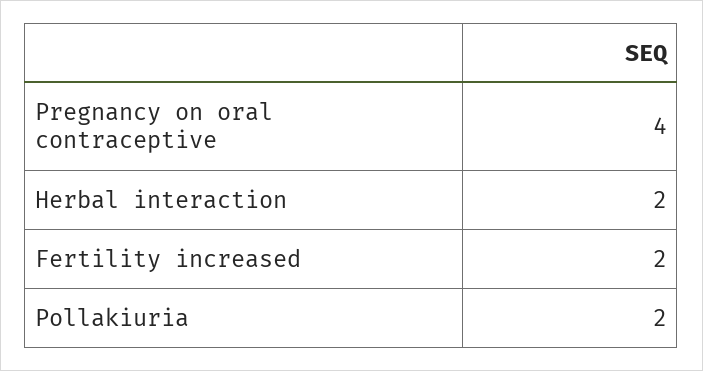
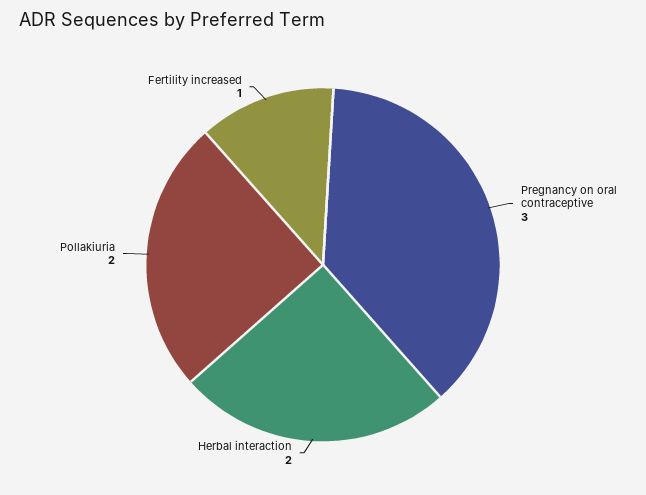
  {
-   "Pregnancy on oral contraceptive": 4,
+   "Pregnancy on oral contraceptive": 3,
    "Herbal interaction": 2,
-   "Fertility increased": 2,
+   "Fertility increased": 1,
    "Pollakiuria": 2
  }

